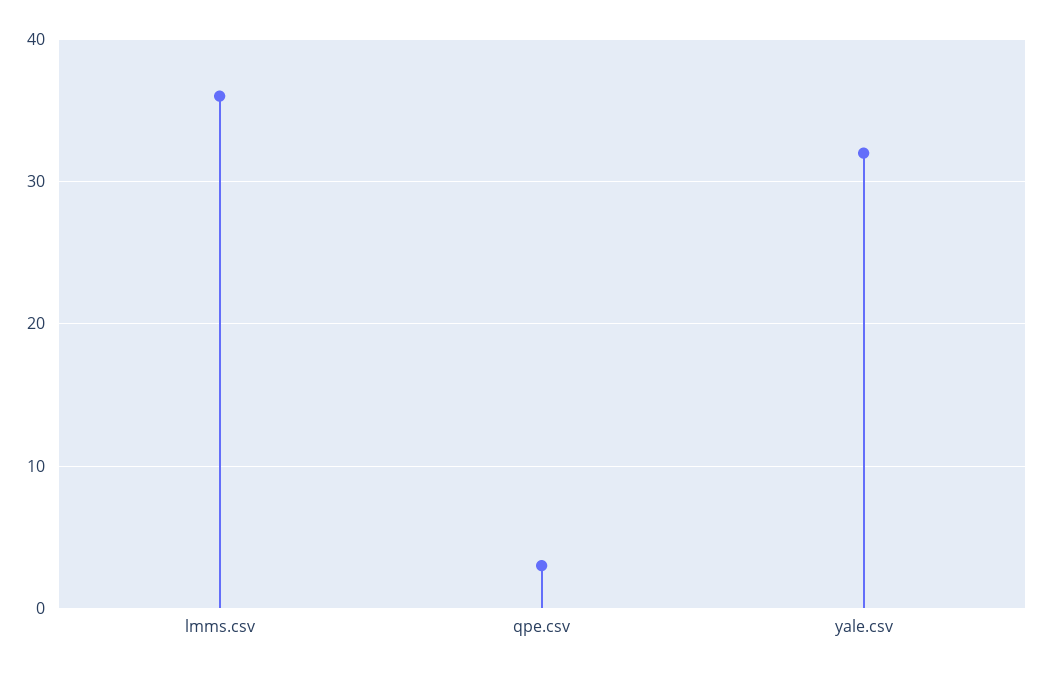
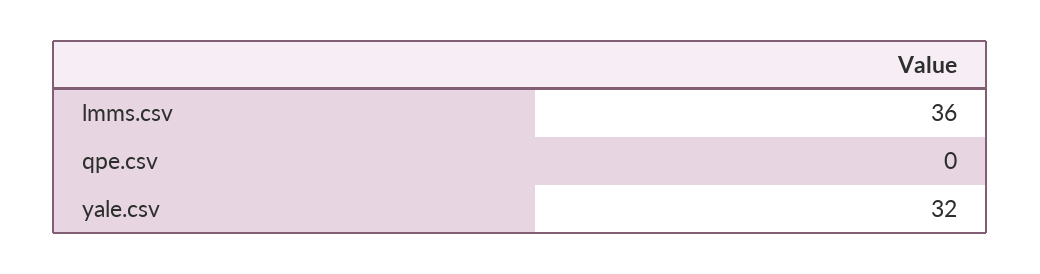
  {
    "lmms.csv": 36,
-   "qpe.csv": 3,
+   "qpe.csv": 0,
    "yale.csv": 32
  }

